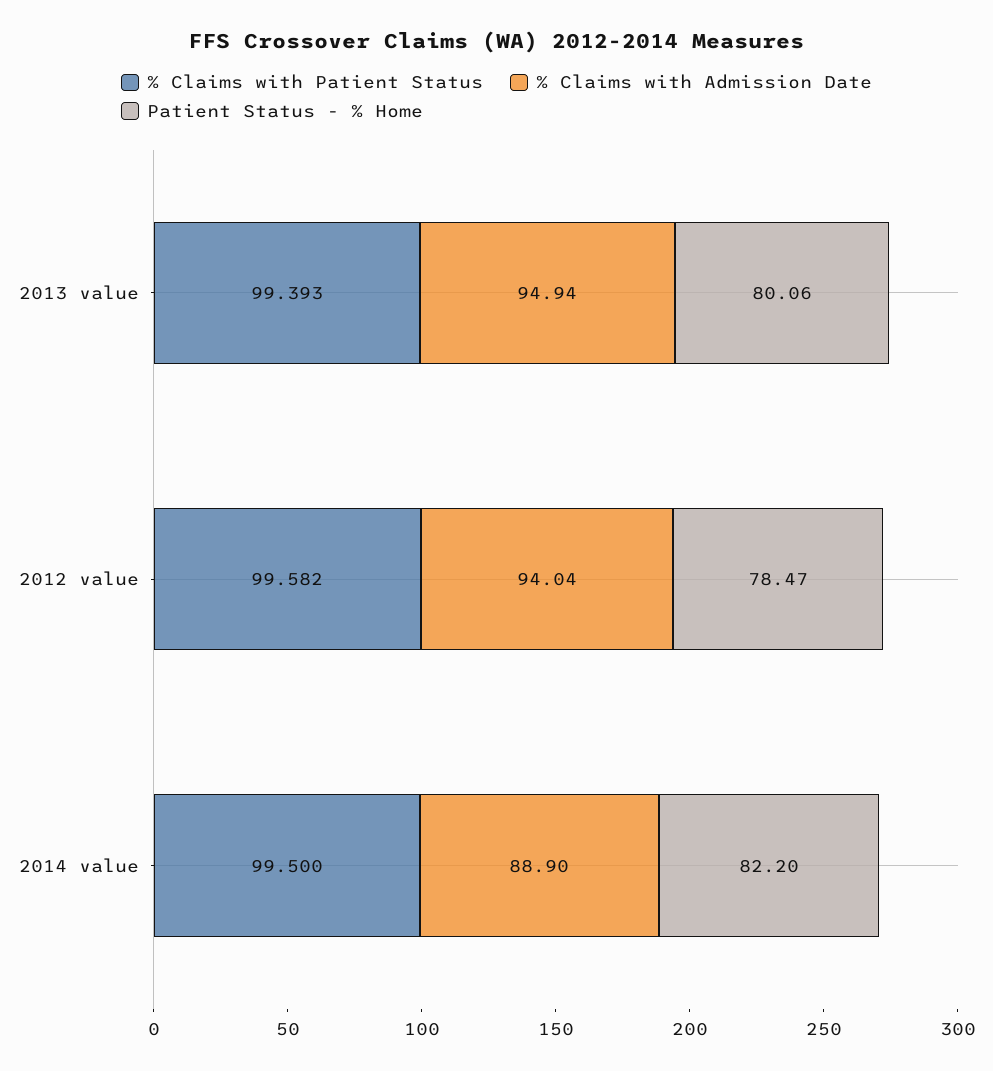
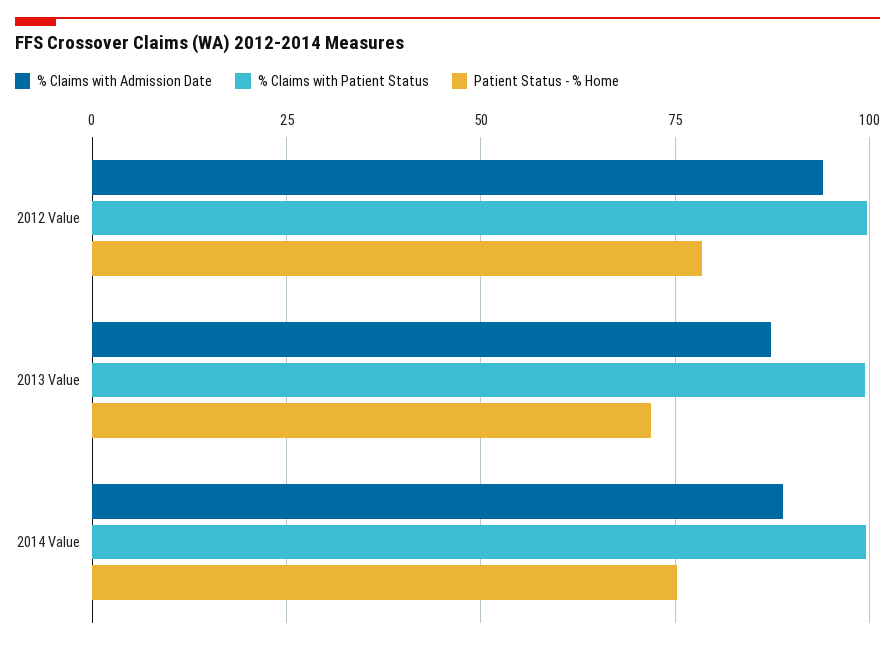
  {
    "% Claims with Patient Status": {
      "2013 value": 99.393,
      "2012 value": 99.582,
      "2014 value": 99.5
    },
    "% Claims with Admission Date": {
-     "2013 value": 94.94,
+     "2013 value": 87.5,
      "2012 value": 94.04,
      "2014 value": 88.9
    },
    "Patient Status - % Home": {
-     "2013 value": 80.06,
+     "2013 value": 72.5,
      "2012 value": 78.47,
-     "2014 value": 82.2
+     "2014 value": 75
    }
  }

